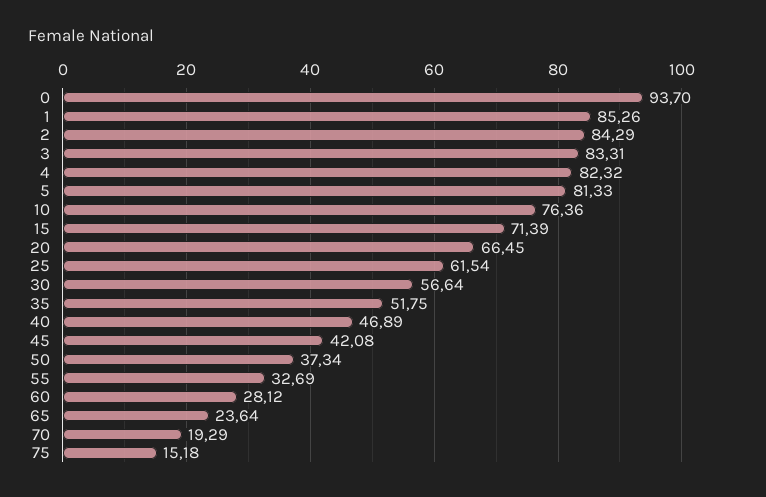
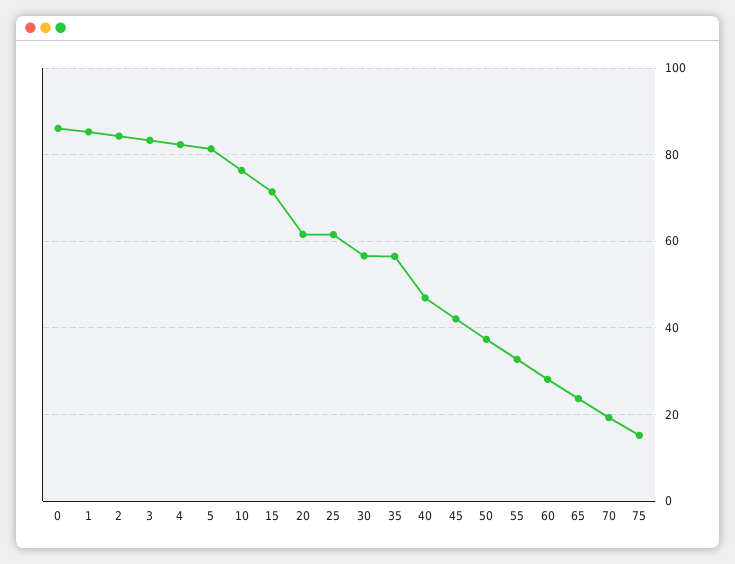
  {
-   "0": 93.7,
+   "0": 86,
    "1": 85.26,
    "2": 84.29,
    "3": 83.31,
    "4": 82.32,
    "5": 81.33,
    "10": 76.36,
    "15": 71.39,
-   "20": 66.45,
+   "20": 62,
    "25": 61.54,
    "30": 56.64,
-   "35": 51.75,
+   "35": 56,
    "40": 46.89,
    "45": 42.08,
    "50": 37.34,
    "55": 32.69,
    "60": 28.12,
    "65": 23.64,
    "70": 19.29,
    "75": 15.18
  }

